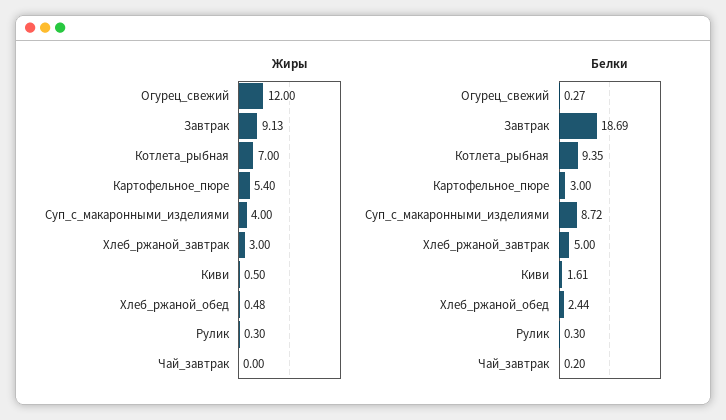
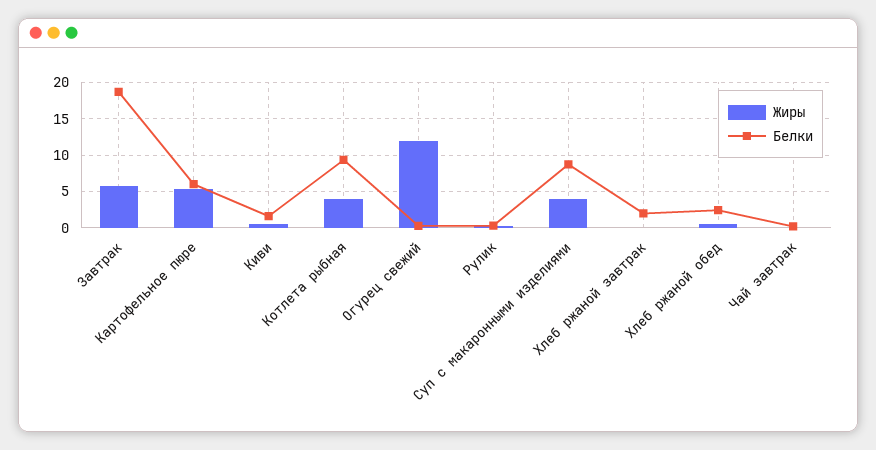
  {
    "Жиры": {
      "Огурец_свежий": 12,
-     "Завтрак": 9.13,
+     "Завтрак": 6,
-     "Котлета_рыбная": 7,
+     "Котлета_рыбная": 4,
      "Картофельное_пюре": 5.4,
      "Суп_с_макаронными_изделиями": 4,
-     "Хлеб_ржаной_завтрак": 3,
+     "Хлеб_ржаной_завтрак": 0,
      "Киви": 0.5,
      "Хлеб_ржаной_обед": 0.48,
      "Рулик": 0.3,
      "Чай_завтрак": 0
    },
    "Белки": {
      "Огурец_свежий": 0.27,
      "Завтрак": 18.69,
      "Котлета_рыбная": 9.35,
-     "Картофельное_пюре": 3,
+     "Картофельное_пюре": 6,
      "Суп_с_макаронными_изделиями": 8.72,
-     "Хлеб_ржаной_завтрак": 5,
+     "Хлеб_ржаной_завтрак": 2,
      "Киви": 1.61,
      "Хлеб_ржаной_обед": 2.44,
      "Рулик": 0.3,
      "Чай_завтрак": 0.2
    }
  }

